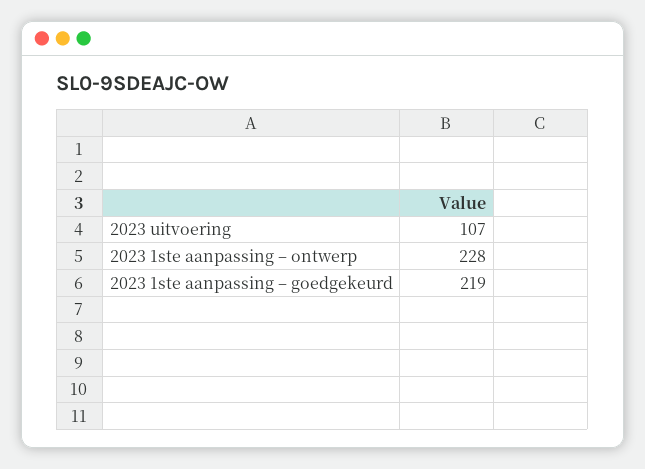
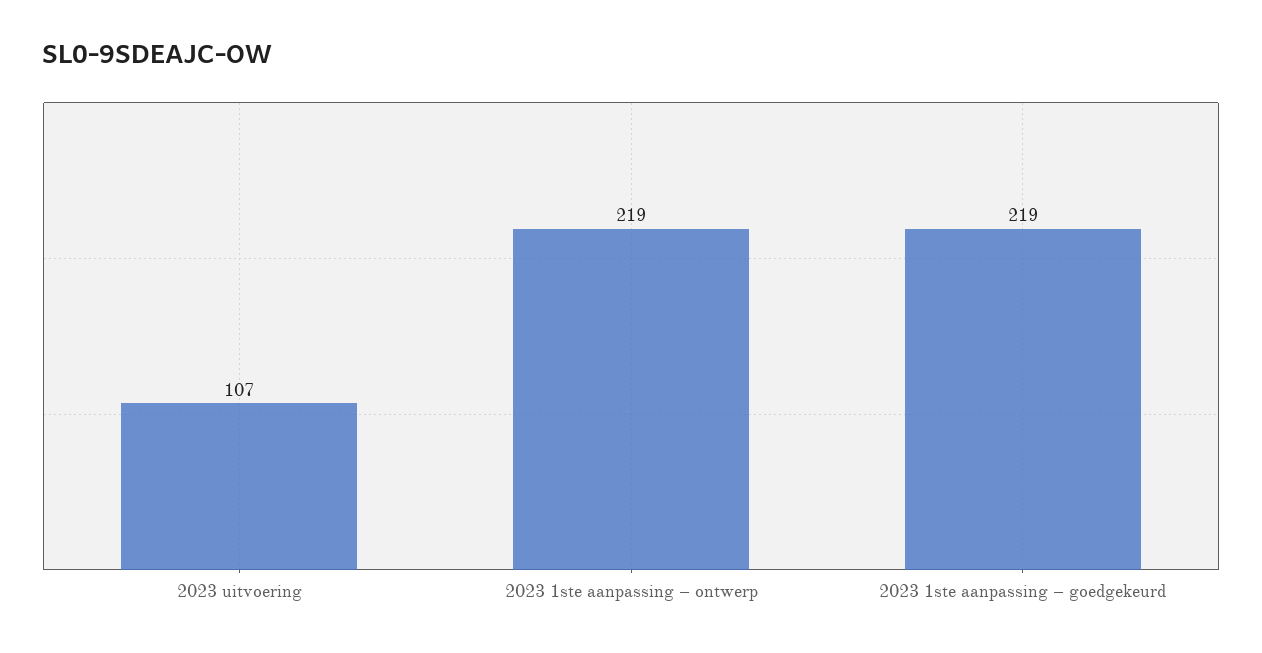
  {
    "2023 uitvoering": 107,
-   "2023 1ste aanpassing – ontwerp": 228,
+   "2023 1ste aanpassing – ontwerp": 219,
    "2023 1ste aanpassing – goedgekeurd": 219
  }

